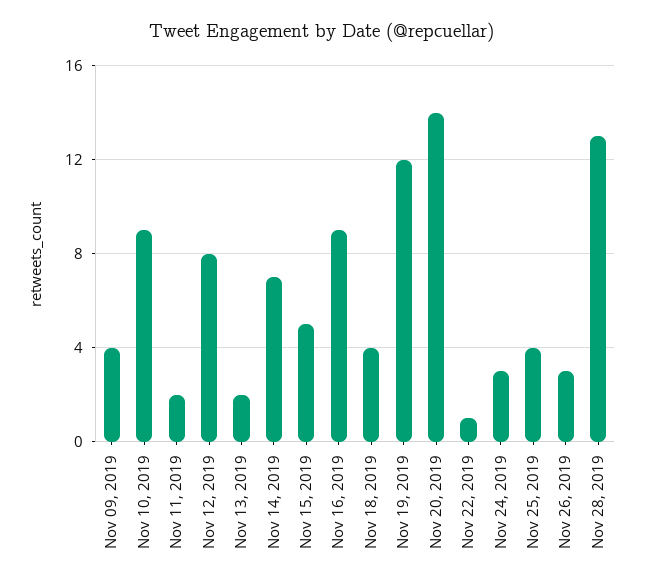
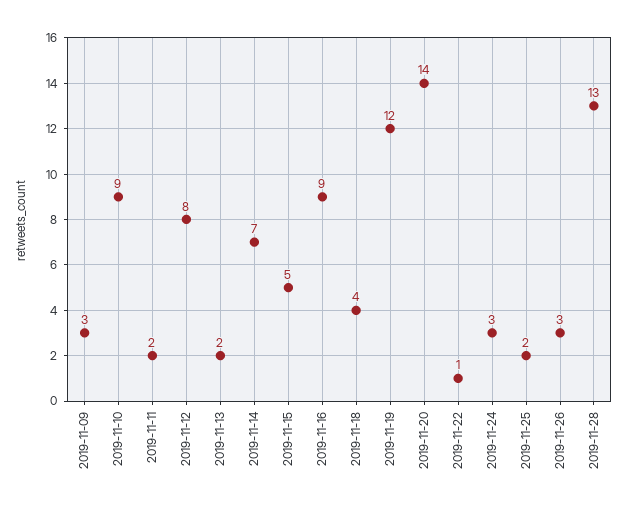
  {
-   "Nov 09, 2019": 4,
+   "Nov 09, 2019": 3,
    "Nov 10, 2019": 9,
    "Nov 11, 2019": 2,
    "Nov 12, 2019": 8,
    "Nov 13, 2019": 2,
    "Nov 14, 2019": 7,
    "Nov 15, 2019": 5,
    "Nov 16, 2019": 9,
    "Nov 18, 2019": 4,
    "Nov 19, 2019": 12,
    "Nov 20, 2019": 14,
    "Nov 22, 2019": 1,
    "Nov 24, 2019": 3,
-   "Nov 25, 2019": 4,
+   "Nov 25, 2019": 2,
    "Nov 26, 2019": 3,
    "Nov 28, 2019": 13
  }

